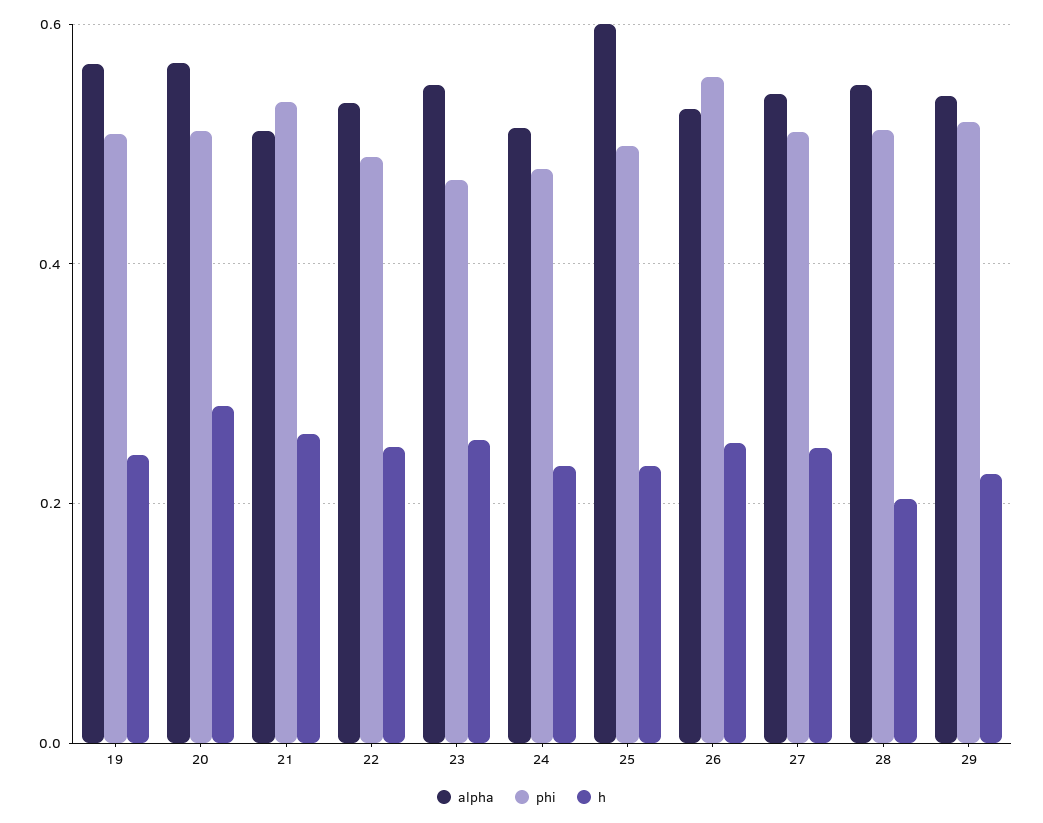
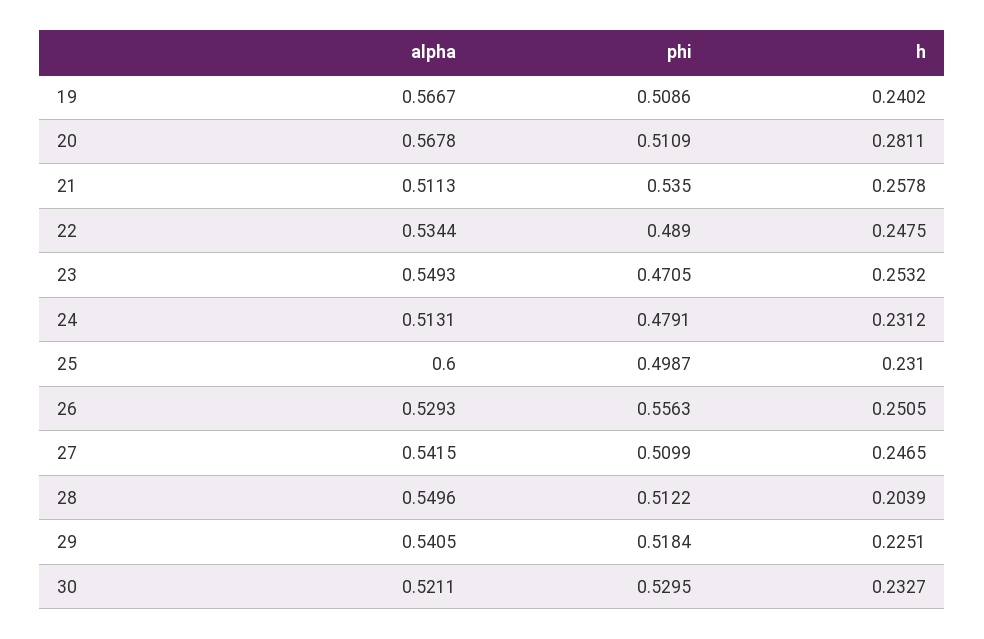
  {
    "alpha": {
      "19": 0.5667,
      "20": 0.5678,
      "21": 0.5113,
      "22": 0.5344,
      "23": 0.5493,
      "24": 0.5131,
      "25": 0.6,
      "26": 0.5293,
      "27": 0.5415,
      "28": 0.5496,
-     "29": 0.5405
+     "29": 0.5405,
+     "30": 0.5211
    },
    "phi": {
      "19": 0.5086,
      "20": 0.5109,
      "21": 0.535,
      "22": 0.489,
      "23": 0.4705,
      "24": 0.4791,
      "25": 0.4987,
      "26": 0.5563,
      "27": 0.5099,
      "28": 0.5122,
-     "29": 0.5184
+     "29": 0.5184,
+     "30": 0.5295
    },
    "h": {
      "19": 0.2402,
      "20": 0.2811,
      "21": 0.2578,
      "22": 0.2475,
      "23": 0.2532,
      "24": 0.2312,
      "25": 0.231,
      "26": 0.2505,
      "27": 0.2465,
      "28": 0.2039,
-     "29": 0.2251
+     "29": 0.2251,
+     "30": 0.2327
    }
  }

